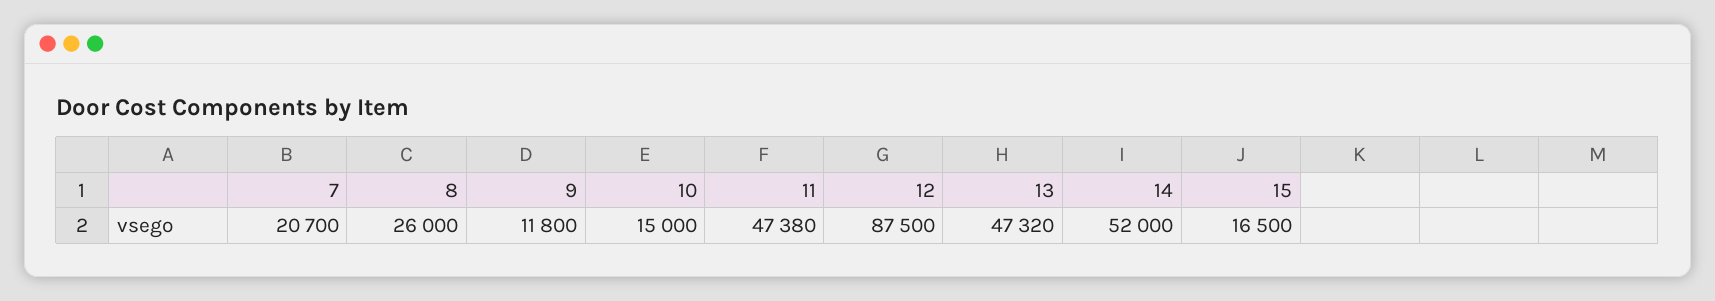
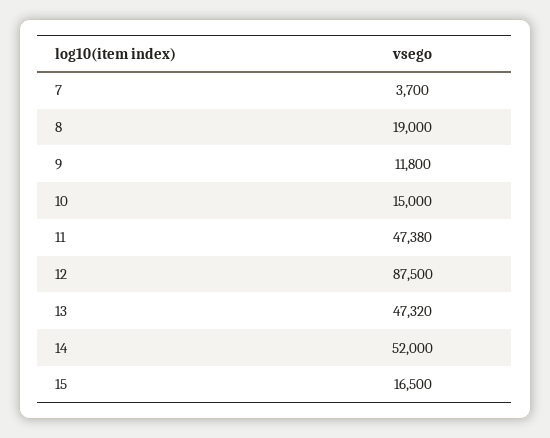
  {
-   "7": 20700,
+   "7": 3700,
-   "8": 26000,
+   "8": 19000,
    "9": 11800,
    "10": 15000,
    "11": 47380,
    "12": 87500,
    "13": 47320,
    "14": 52000,
    "15": 16500
  }

